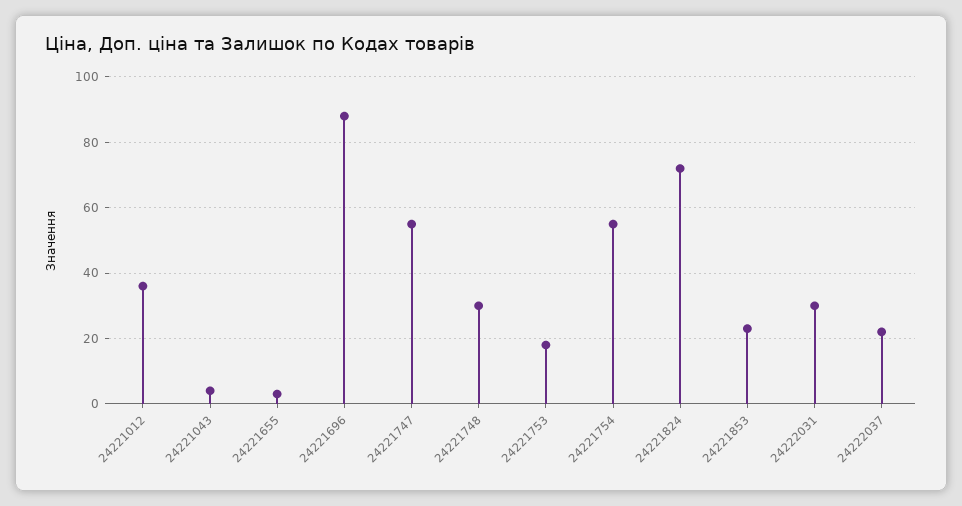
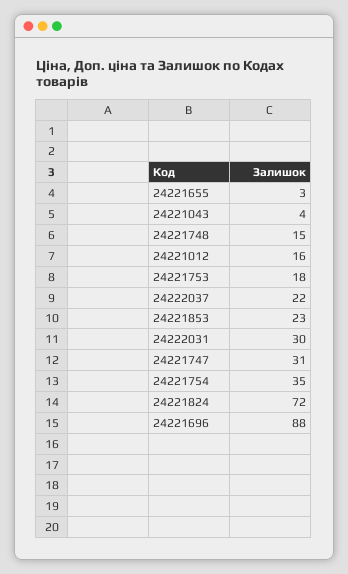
  {
-   "24221012": 35,
+   "24221012": 16,
    "24221043": 4,
    "24221655": 3,
    "24221696": 88,
-   "24221747": 55,
+   "24221747": 31,
-   "24221748": 30,
+   "24221748": 15,
    "24221753": 18,
-   "24221754": 55,
+   "24221754": 35,
    "24221824": 72,
    "24221853": 23,
    "24222031": 30,
    "24222037": 22
  }

